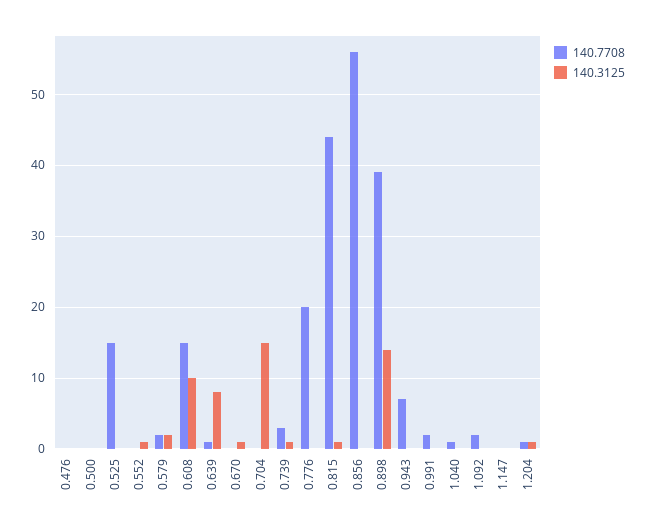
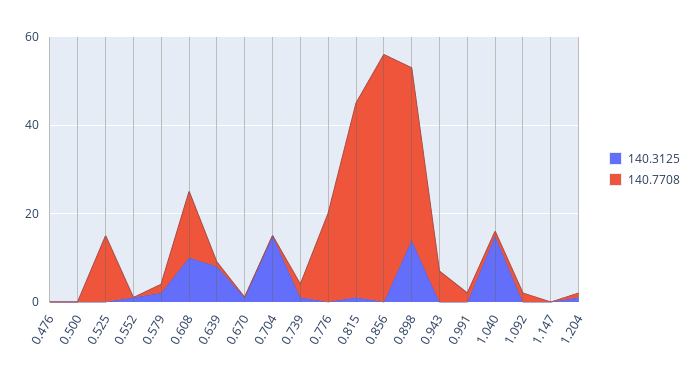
  {
    "140.7708": {
      "0.476": 0,
      "0.500": 0,
      "0.525": 15,
      "0.552": 0,
      "0.579": 2,
      "0.608": 15,
      "0.639": 1,
      "0.670": 0,
      "0.704": 0,
      "0.739": 3,
      "0.776": 20,
      "0.815": 44,
      "0.856": 56,
      "0.898": 39,
      "0.943": 7,
      "0.991": 2,
      "1.040": 1,
      "1.092": 2,
      "1.147": 0,
      "1.204": 1
    },
    "140.3125": {
      "0.476": 0,
      "0.500": 0,
      "0.525": 0,
      "0.552": 1,
      "0.579": 2,
      "0.608": 10,
      "0.639": 8,
      "0.670": 1,
      "0.704": 15,
      "0.739": 1,
      "0.776": 0,
      "0.815": 1,
      "0.856": 0,
      "0.898": 14,
      "0.943": 0,
      "0.991": 0,
-     "1.040": 0,
+     "1.040": 15,
      "1.092": 0,
      "1.147": 0,
      "1.204": 1
    }
  }

